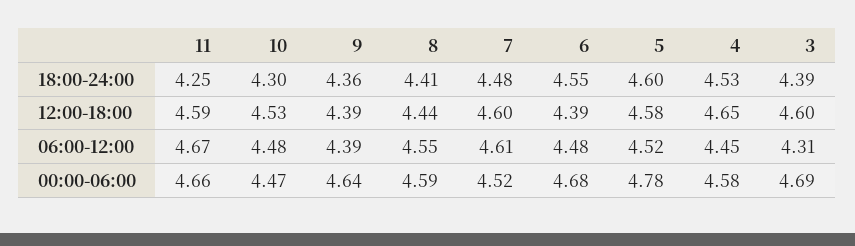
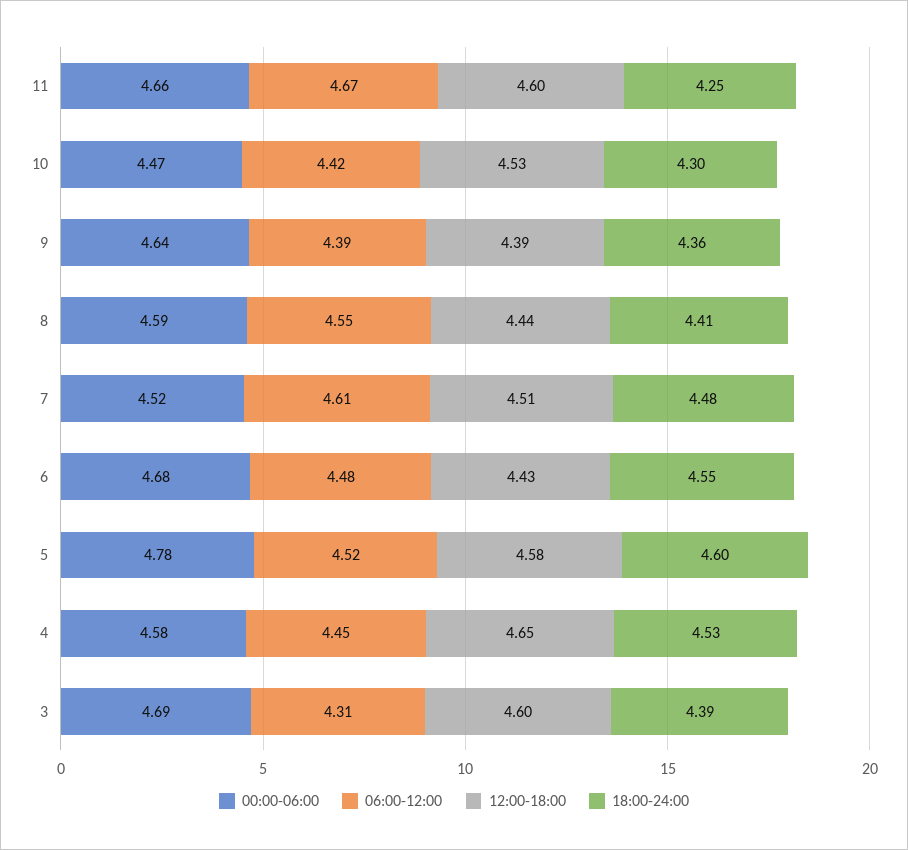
  {
    "18:00-24:00": {
      "11": 4.25,
      "10": 4.3,
      "9": 4.36,
      "8": 4.41,
      "7": 4.48,
      "6": 4.55,
      "5": 4.6,
      "4": 4.53,
      "3": 4.39
    },
    "12:00-18:00": {
-     "11": 4.59,
+     "11": 4.6,
      "10": 4.53,
      "9": 4.39,
      "8": 4.44,
-     "7": 4.6,
+     "7": 4.51,
-     "6": 4.39,
+     "6": 4.43,
      "5": 4.58,
      "4": 4.65,
      "3": 4.6
    },
    "06:00-12:00": {
      "11": 4.67,
-     "10": 4.48,
+     "10": 4.42,
      "9": 4.39,
      "8": 4.55,
      "7": 4.61,
      "6": 4.48,
      "5": 4.52,
      "4": 4.45,
      "3": 4.31
    },
    "00:00-06:00": {
      "11": 4.66,
      "10": 4.47,
      "9": 4.64,
      "8": 4.59,
      "7": 4.52,
      "6": 4.68,
      "5": 4.78,
      "4": 4.58,
      "3": 4.69
    }
  }

